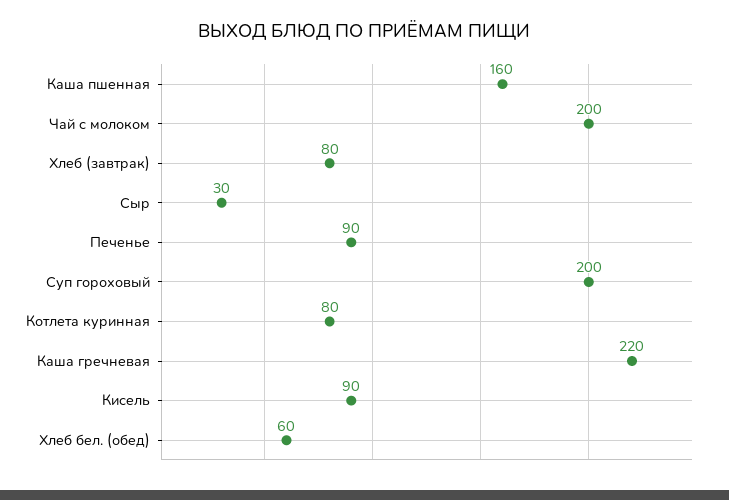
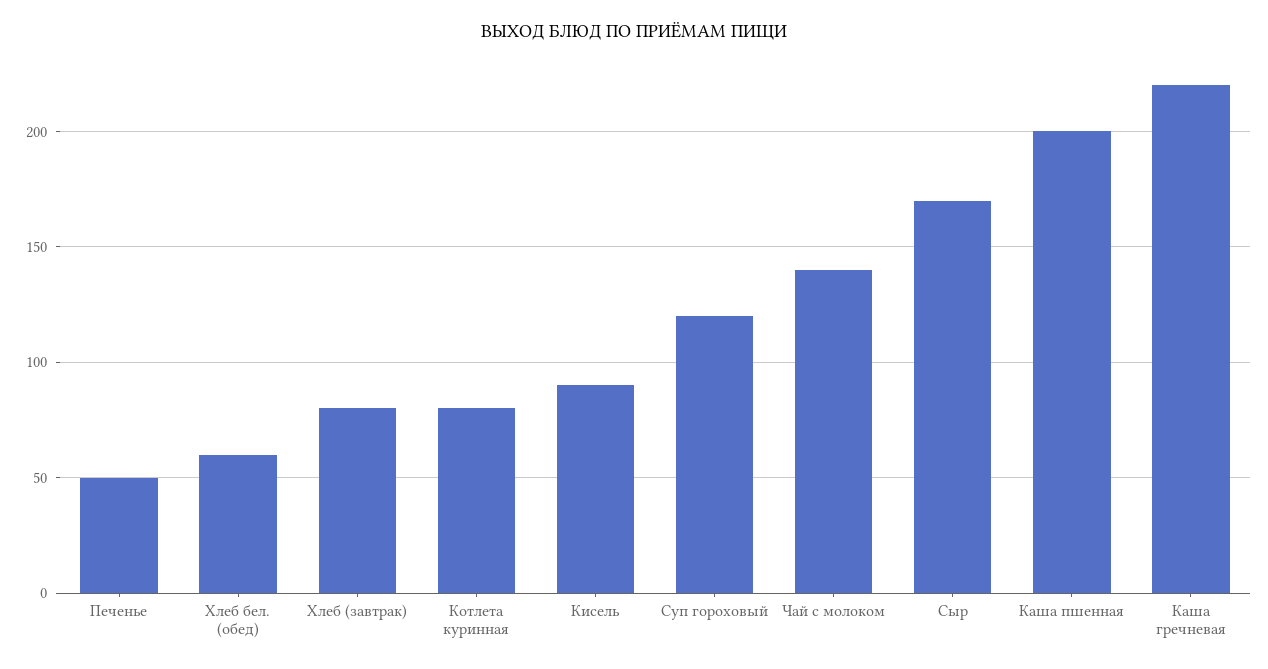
  {
-   "Каша пшенная": 160,
+   "Каша пшенная": 200,
-   "Чай с молоком": 200,
+   "Чай с молоком": 140,
    "Хлеб (завтрак)": 80,
-   "Сыр": 30,
+   "Сыр": 170,
-   "Печенье": 90,
+   "Печенье": 50,
-   "Суп гороховый": 200,
+   "Суп гороховый": 120,
    "Котлета куринная": 80,
    "Каша гречневая": 220,
    "Кисель": 90,
    "Хлеб бел. (обед)": 60
  }

